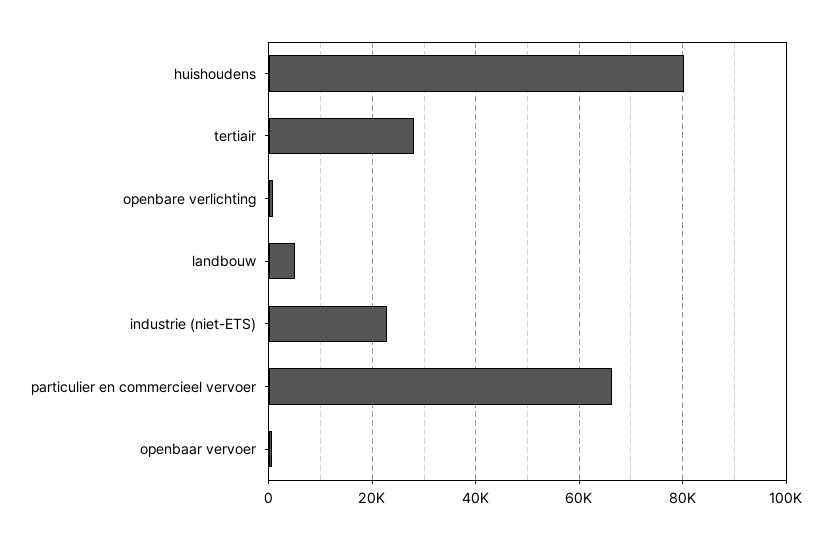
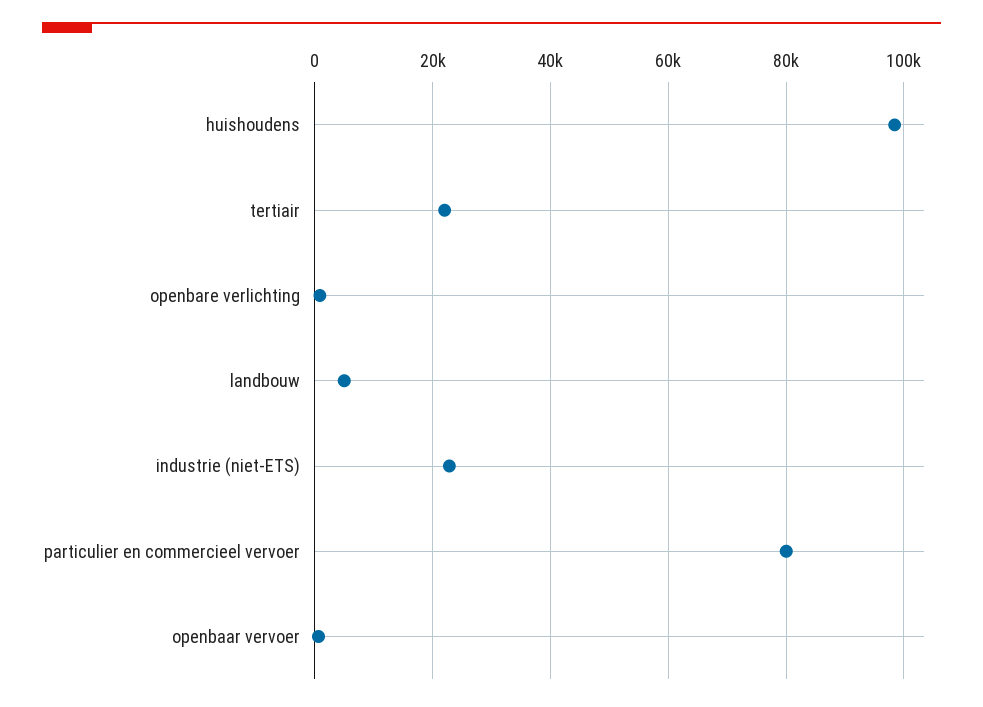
  {
-   "huishoudens": 80000,
+   "huishoudens": 98000,
-   "tertiair": 28000,
+   "tertiair": 22000,
    "openbare verlichting": 0,
    "landbouw": 4000,
    "industrie (niet-ETS)": 22000,
-   "particulier en commercieel vervoer": 66000,
+   "particulier en commercieel vervoer": 80000,
    "openbaar vervoer": 0
  }

